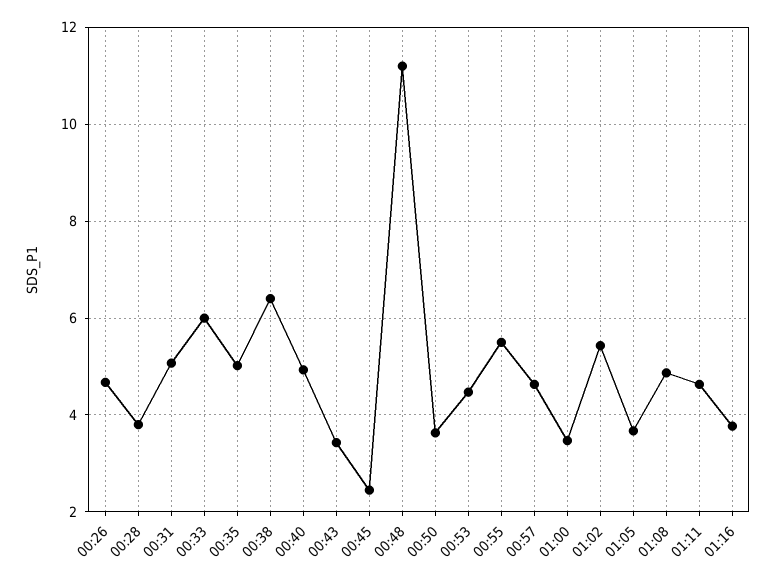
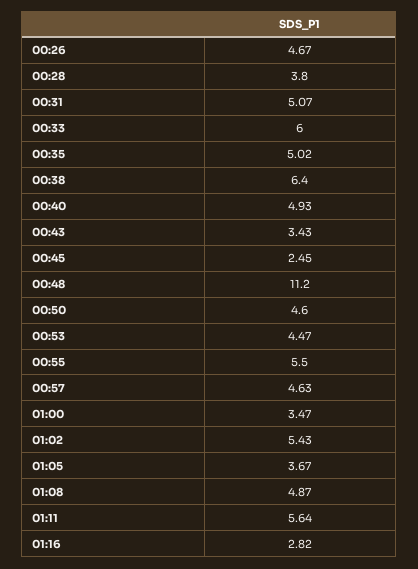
  {
    "00:26": 4.67,
    "00:28": 3.8,
    "00:31": 5.07,
    "00:33": 6,
    "00:35": 5.02,
    "00:38": 6.4,
    "00:40": 4.93,
    "00:43": 3.43,
    "00:45": 2.45,
    "00:48": 11.2,
-   "00:50": 3.6,
+   "00:50": 4.6,
    "00:53": 4.47,
    "00:55": 5.5,
    "00:57": 4.63,
    "01:00": 3.47,
    "01:02": 5.43,
    "01:05": 3.67,
    "01:08": 4.87,
-   "01:11": 4.6,
+   "01:11": 5.64,
-   "01:16": 3.8
+   "01:16": 2.82
  }

